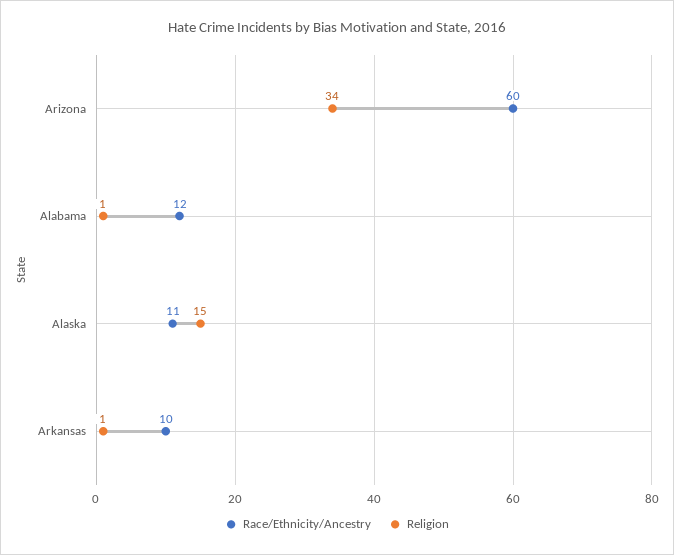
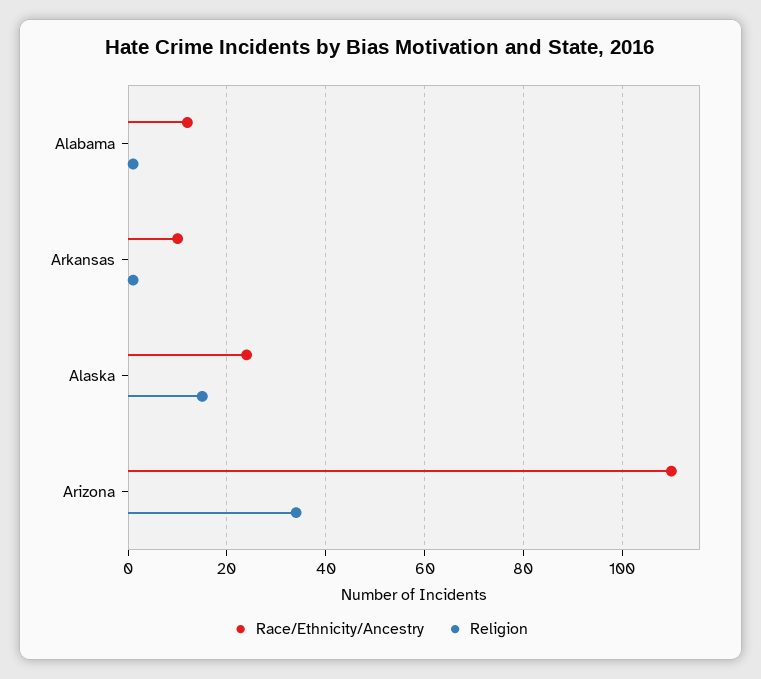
  {
    "Race/Ethnicity/Ancestry": {
-     "Arizona": 60,
+     "Arizona": 110,
      "Alabama": 12,
-     "Alaska": 11,
+     "Alaska": 25,
      "Arkansas": 10
    },
    "Religion": {
      "Arizona": 34,
      "Alabama": 1,
      "Alaska": 15,
      "Arkansas": 1
    }
  }

